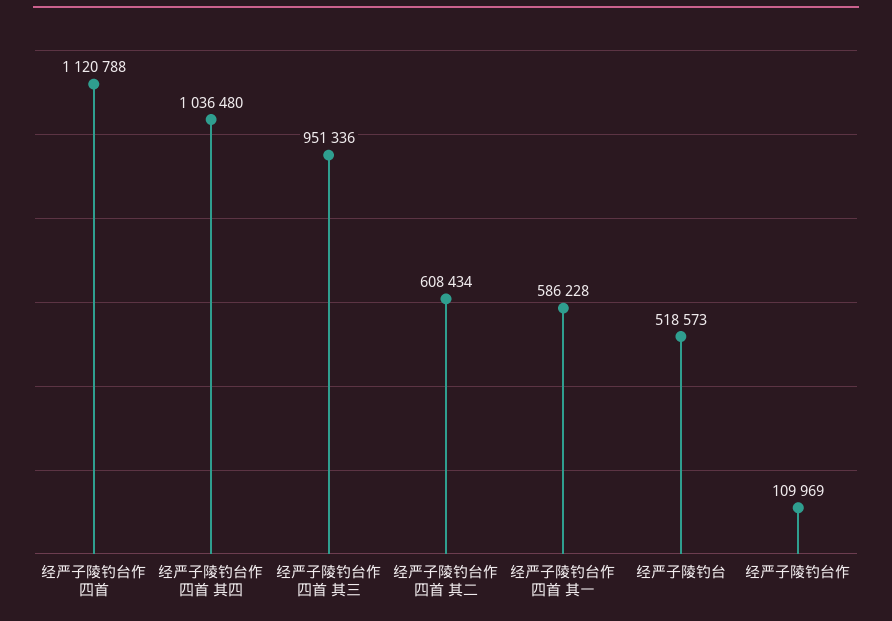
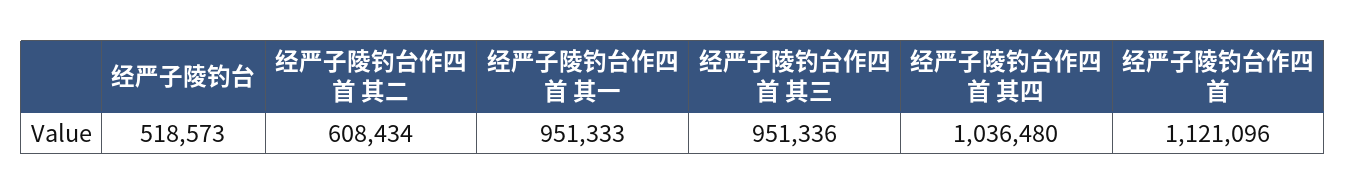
  {
-   "经严子陵钓台作四首": 1120788,
+   "经严子陵钓台作四首": 1121096,
    "经严子陵钓台作四首 其四": 1036480,
    "经严子陵钓台作四首 其三": 951336,
    "经严子陵钓台作四首 其二": 608434,
-   "经严子陵钓台作四首 其一": 586228,
+   "经严子陵钓台作四首 其一": 951333,
-   "经严子陵钓台": 518573,
+   "经严子陵钓台": 518573
-   "经严子陵钓台作": 109969
  }

